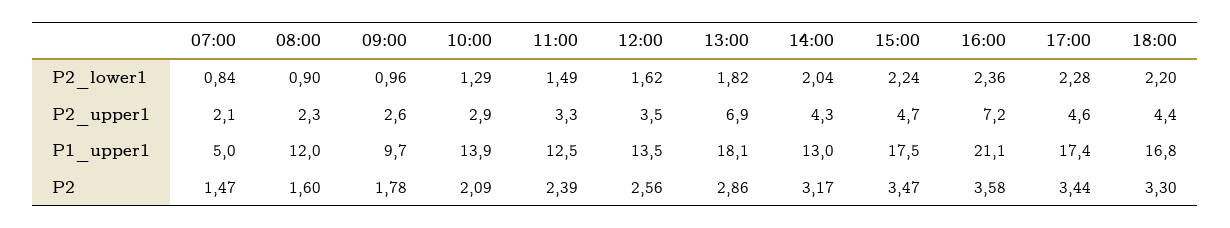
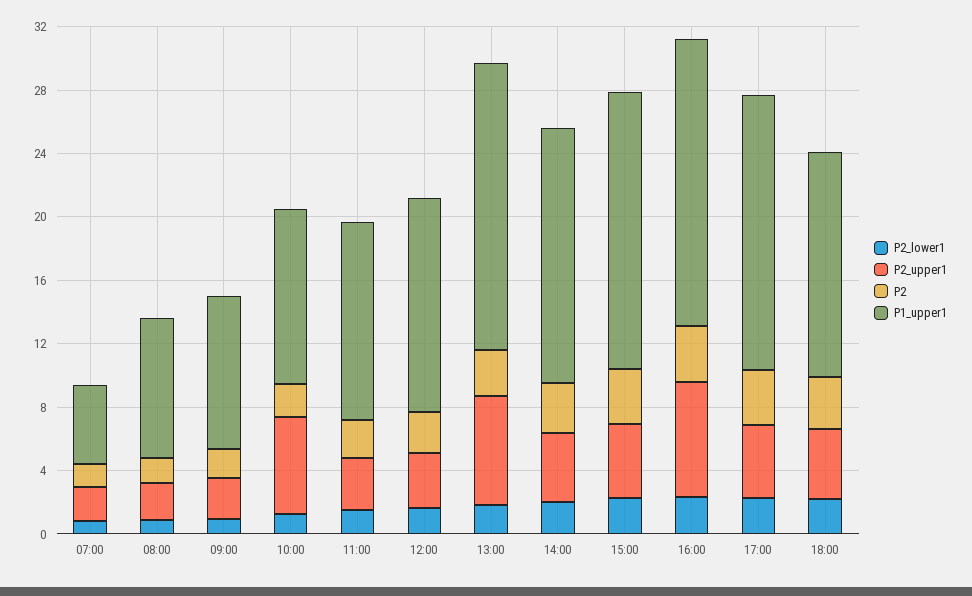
  {
    "P2_lower1": {
      "07:00": 0.84,
      "08:00": 0.9,
      "09:00": 0.96,
      "10:00": 1.29,
      "11:00": 1.49,
      "12:00": 1.62,
      "13:00": 1.82,
      "14:00": 2.04,
      "15:00": 2.24,
      "16:00": 2.36,
      "17:00": 2.28,
      "18:00": 2.2
    },
    "P2_upper1": {
      "07:00": 2.1,
      "08:00": 2.3,
      "09:00": 2.6,
-     "10:00": 2.9,
+     "10:00": 6,
      "11:00": 3.3,
      "12:00": 3.5,
      "13:00": 6.9,
      "14:00": 4.3,
      "15:00": 4.7,
      "16:00": 7.2,
      "17:00": 4.6,
      "18:00": 4.4
    },
    "P1_upper1": {
      "07:00": 5,
-     "08:00": 12,
+     "08:00": 9,
      "09:00": 9.7,
-     "10:00": 13.9,
+     "10:00": 11,
      "11:00": 12.5,
      "12:00": 13.5,
      "13:00": 18.1,
-     "14:00": 13,
+     "14:00": 16,
      "15:00": 17.5,
-     "16:00": 21.1,
+     "16:00": 18,
      "17:00": 17.4,
-     "18:00": 16.8
+     "18:00": 14
    },
    "P2": {
      "07:00": 1.47,
      "08:00": 1.6,
      "09:00": 1.78,
      "10:00": 2.09,
      "11:00": 2.39,
      "12:00": 2.56,
      "13:00": 2.86,
      "14:00": 3.17,
      "15:00": 3.47,
      "16:00": 3.58,
      "17:00": 3.44,
      "18:00": 3.3
    }
  }

